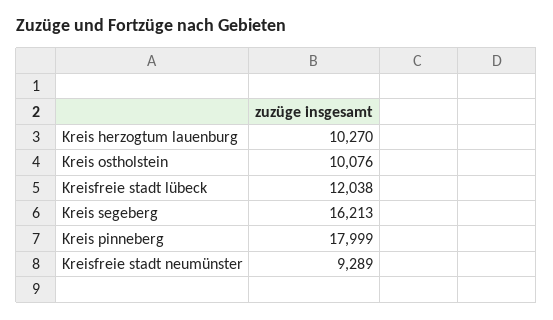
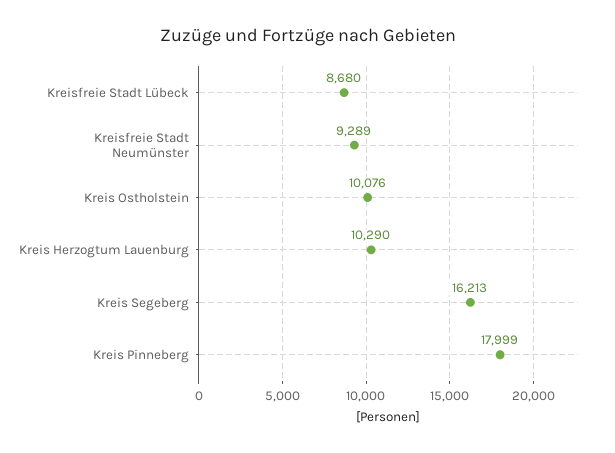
  {
-   "Kreis herzogtum lauenburg": 10270,
+   "Kreis herzogtum lauenburg": 10290,
    "Kreis ostholstein": 10076,
-   "Kreisfreie stadt lübeck": 12038,
+   "Kreisfreie stadt lübeck": 8680,
    "Kreis segeberg": 16213,
    "Kreis pinneberg": 17999,
    "Kreisfreie stadt neumünster": 9289
  }

